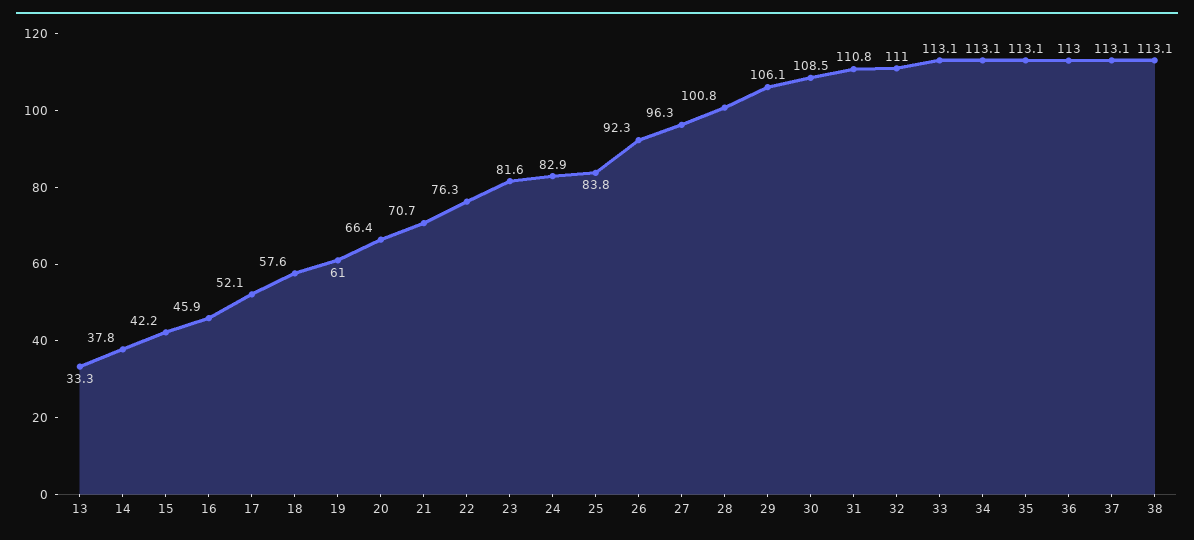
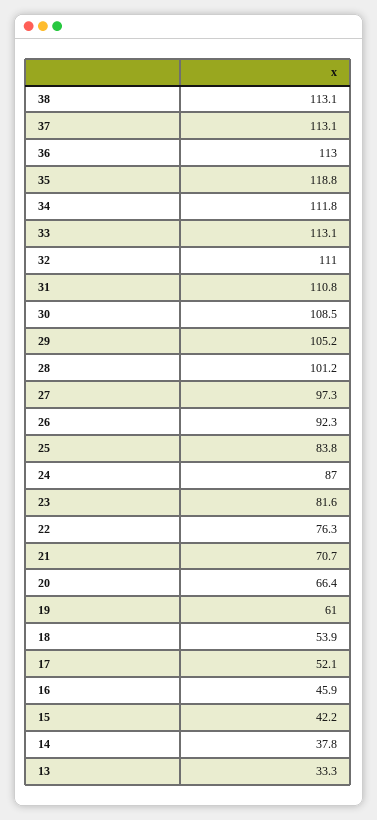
  {
    "13": 33.3,
    "14": 37.8,
    "15": 42.2,
    "16": 45.9,
    "17": 52.1,
-   "18": 57.6,
+   "18": 53.9,
    "19": 61,
    "20": 66.4,
    "21": 70.7,
    "22": 76.3,
    "23": 81.6,
-   "24": 82.9,
+   "24": 87,
    "25": 83.8,
    "26": 92.3,
-   "27": 96.3,
+   "27": 97.3,
-   "28": 100.8,
+   "28": 101.2,
-   "29": 106.1,
+   "29": 105.2,
    "30": 108.5,
    "31": 110.8,
    "32": 111,
    "33": 113.1,
-   "34": 113.1,
+   "34": 111.8,
-   "35": 113.1,
+   "35": 118.8,
    "36": 113,
    "37": 113.1,
    "38": 113.1
  }

